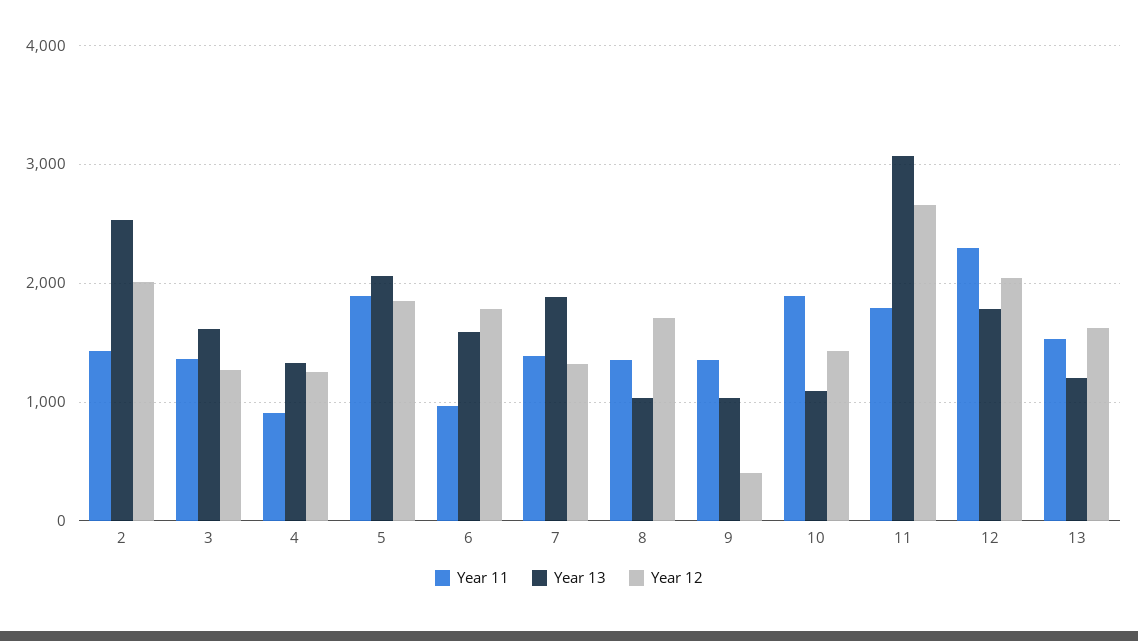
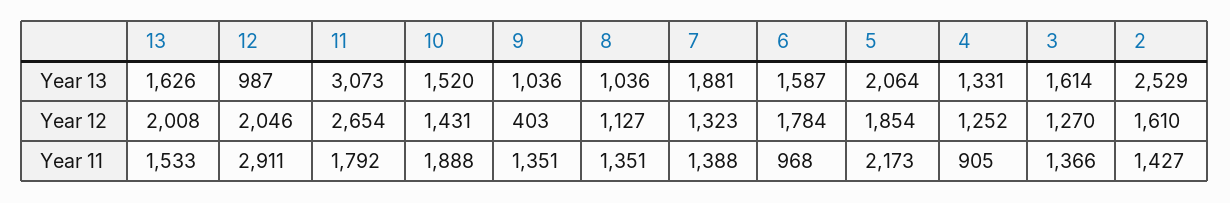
  {
    "Year 11": {
      "2": 1427,
      "3": 1366,
      "4": 905,
-     "5": 1900,
+     "5": 2173,
      "6": 968,
      "7": 1388,
      "8": 1351,
      "9": 1351,
      "10": 1888,
      "11": 1792,
-     "12": 2300,
+     "12": 2911,
      "13": 1533
    },
    "Year 13": {
      "2": 2529,
      "3": 1614,
      "4": 1331,
      "5": 2064,
      "6": 1587,
      "7": 1881,
      "8": 1036,
      "9": 1036,
-     "10": 1100,
+     "10": 1520,
      "11": 3073,
-     "12": 1800,
+     "12": 987,
-     "13": 1200
+     "13": 1626
    },
    "Year 12": {
-     "2": 2000,
+     "2": 1610,
      "3": 1270,
      "4": 1252,
      "5": 1854,
      "6": 1784,
      "7": 1323,
-     "8": 1700,
+     "8": 1127,
      "9": 403,
      "10": 1431,
      "11": 2654,
      "12": 2046,
-     "13": 1600
+     "13": 2008
    }
  }

